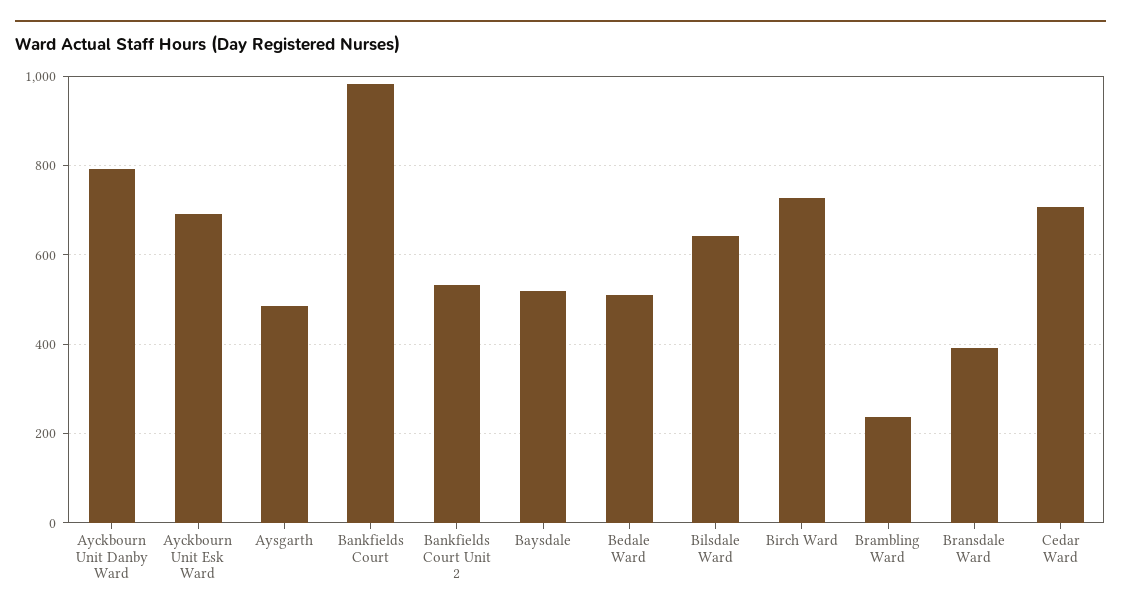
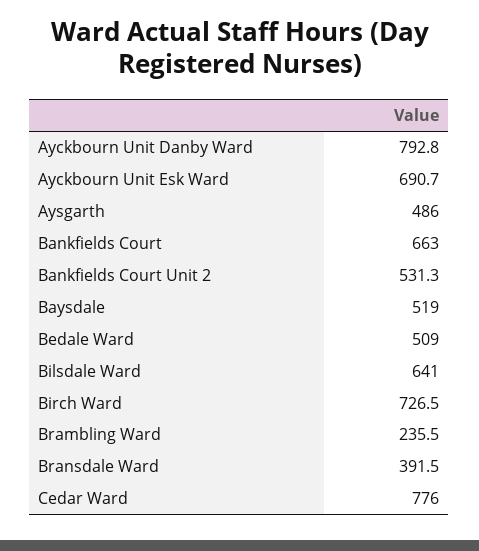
  {
    "Ayckbourn Unit Danby Ward": 792.8,
    "Ayckbourn Unit Esk Ward": 690.7,
    "Aysgarth": 486,
-   "Bankfields Court": 980,
+   "Bankfields Court": 663,
    "Bankfields Court Unit 2": 531.3,
    "Baysdale": 519,
    "Bedale Ward": 509,
    "Bilsdale Ward": 641,
    "Birch Ward": 726.5,
    "Brambling Ward": 235.5,
    "Bransdale Ward": 391.5,
-   "Cedar Ward": 700
+   "Cedar Ward": 776
  }

